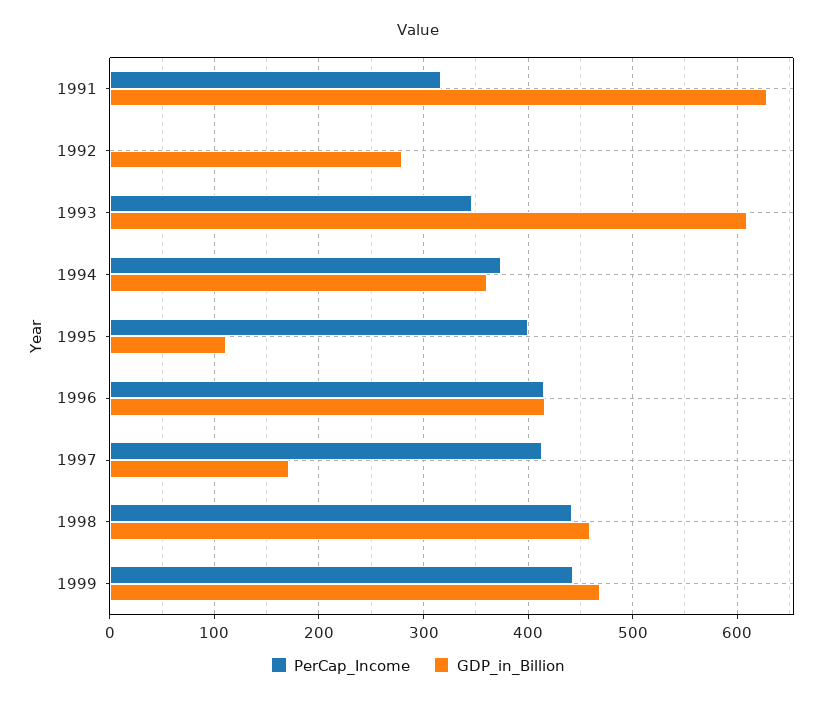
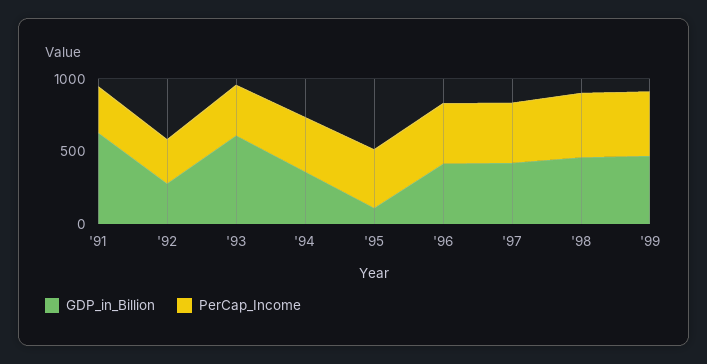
  {
    "PerCap_Income": {
      "1991": 320,
-     "1992": 0,
+     "1992": 300,
      "1993": 350,
      "1994": 370,
      "1995": 400,
      "1996": 420,
      "1997": 410,
      "1998": 440,
      "1999": 440
    },
    "GDP_in_Billion": {
      "1991": 630,
      "1992": 280,
      "1993": 610,
      "1994": 360,
      "1995": 110,
      "1996": 420,
-     "1997": 170,
+     "1997": 400,
      "1998": 460,
      "1999": 470
    }
  }

